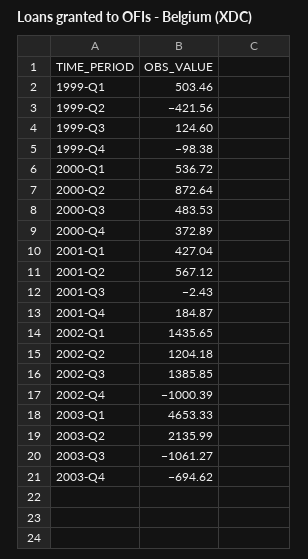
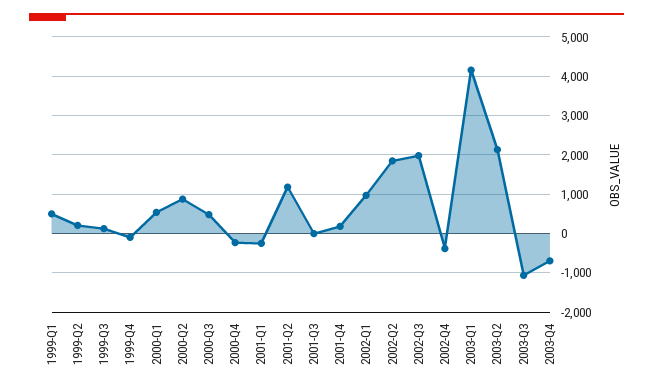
  {
    "1999-Q1": 503.46,
-   "1999-Q2": -421.56,
+   "1999-Q2": 200,
    "1999-Q3": 124.6,
    "1999-Q4": -98.38,
    "2000-Q1": 536.72,
    "2000-Q2": 872.64,
    "2000-Q3": 483.53,
-   "2000-Q4": 372.89,
+   "2000-Q4": -200,
-   "2001-Q1": 427.04,
+   "2001-Q1": -200,
-   "2001-Q2": 567.12,
+   "2001-Q2": 1200,
    "2001-Q3": -2.43,
    "2001-Q4": 184.87,
-   "2002-Q1": 1435.65,
+   "2002-Q1": 1000,
-   "2002-Q2": 1204.18,
+   "2002-Q2": 1800,
-   "2002-Q3": 1385.85,
+   "2002-Q3": 2000,
-   "2002-Q4": -1000.39,
+   "2002-Q4": -400,
-   "2003-Q1": 4653.33,
+   "2003-Q1": 4200,
    "2003-Q2": 2135.99,
    "2003-Q3": -1061.27,
    "2003-Q4": -694.62
  }

